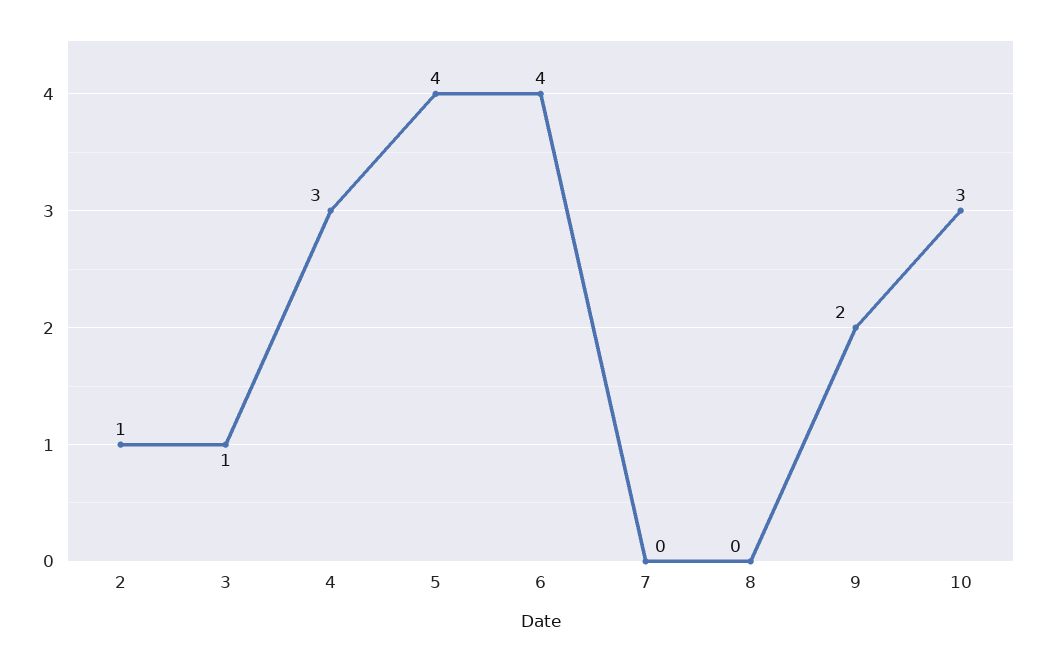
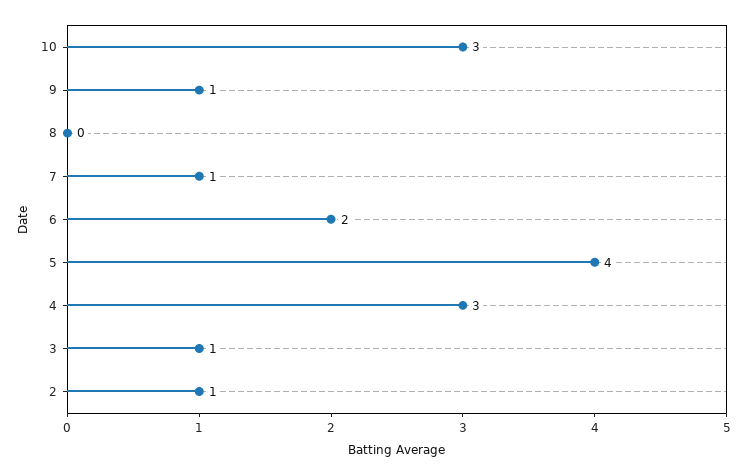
  {
    "2": 1,
    "3": 1,
    "4": 3,
    "5": 4,
-   "6": 4,
+   "6": 2,
-   "7": 0,
+   "7": 1,
    "8": 0,
-   "9": 2,
+   "9": 1,
    "10": 3
  }

